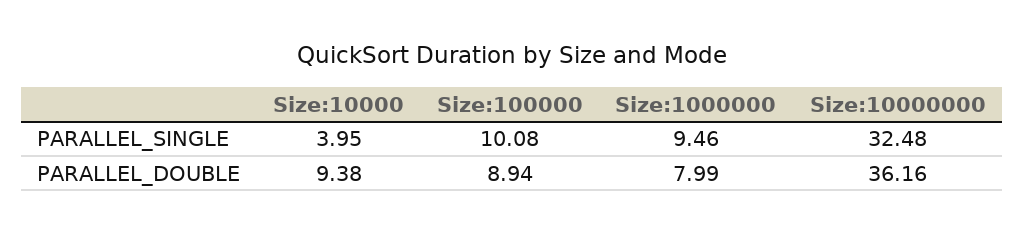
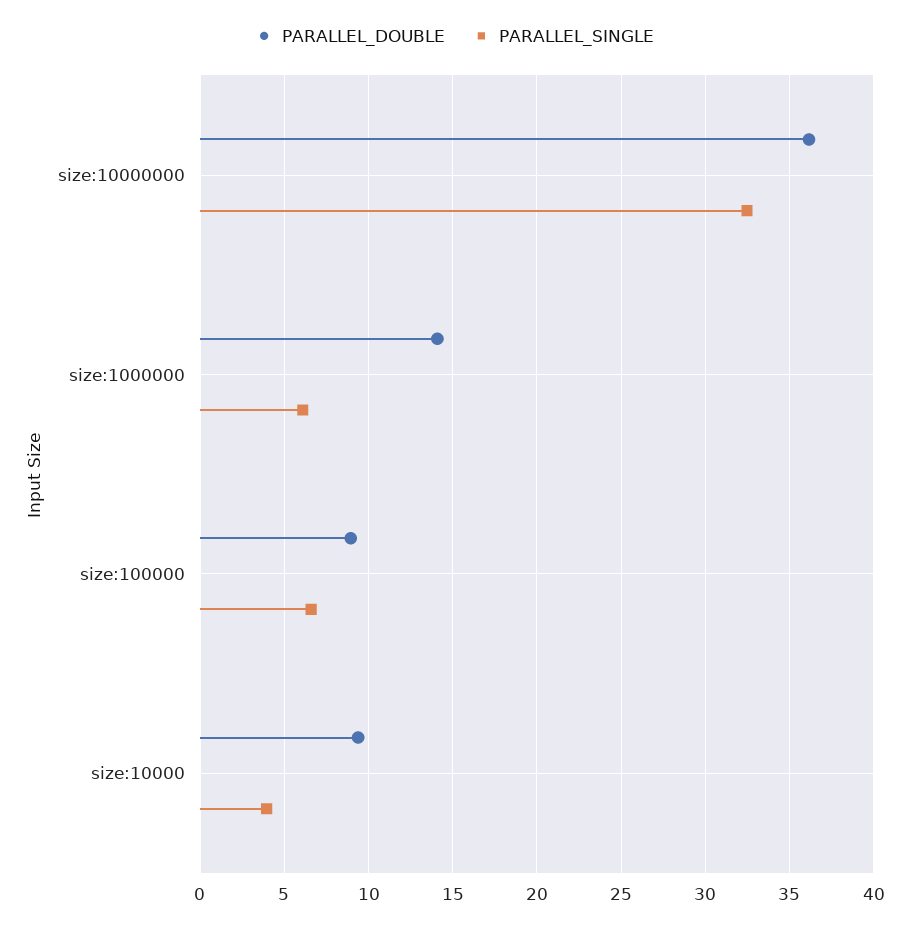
  {
    "PARALLEL_SINGLE": {
      "Size:10000": 3.95,
-     "Size:100000": 10.08,
+     "Size:100000": 6.5,
-     "Size:1000000": 9.46,
+     "Size:1000000": 6,
      "Size:10000000": 32.48
    },
    "PARALLEL_DOUBLE": {
      "Size:10000": 9.38,
      "Size:100000": 8.94,
-     "Size:1000000": 7.99,
+     "Size:1000000": 14,
      "Size:10000000": 36.16
    }
  }

